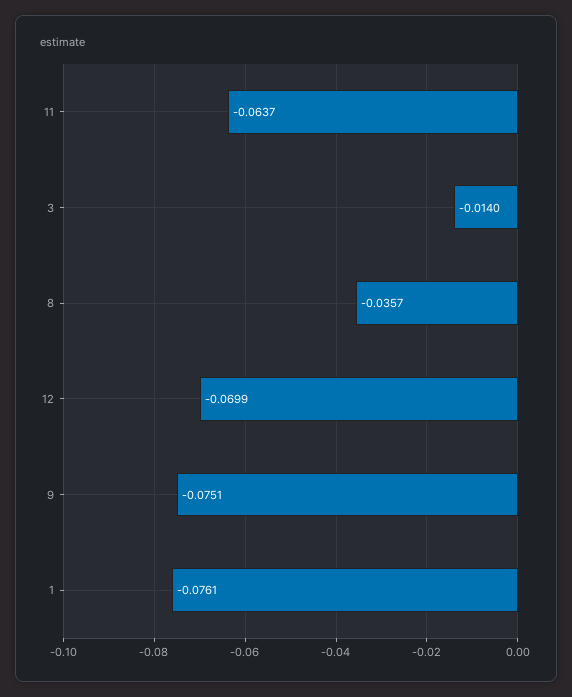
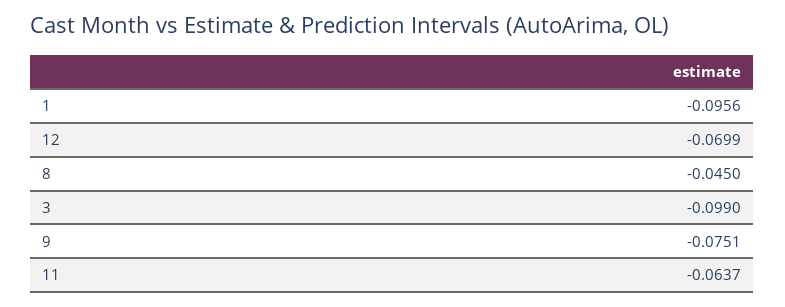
  {
    "11": -0.0637,
-   "3": -0.014,
+   "3": -0.099,
-   "8": -0.0357,
+   "8": -0.045,
    "12": -0.0699,
    "9": -0.0751,
-   "1": -0.0761
+   "1": -0.0956
  }

